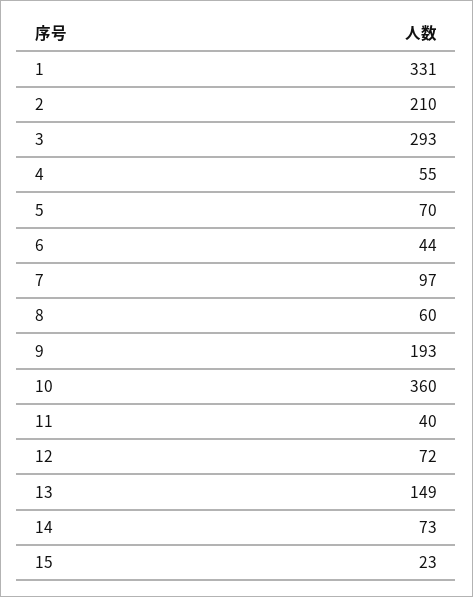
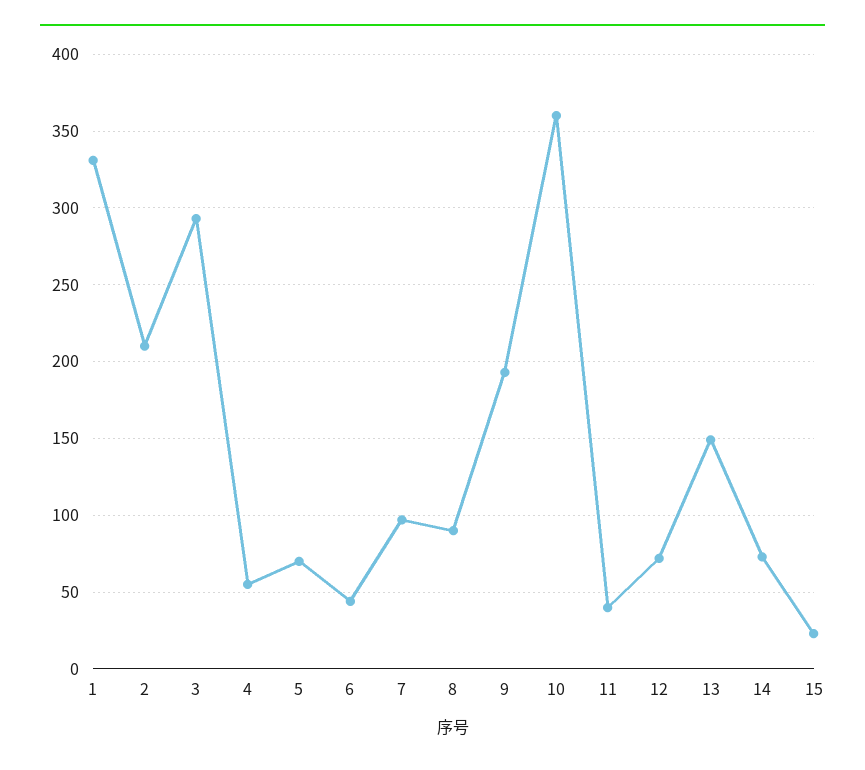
  {
    "1": 331,
    "2": 210,
    "3": 293,
    "4": 55,
    "5": 70,
    "6": 44,
    "7": 97,
-   "8": 60,
+   "8": 90,
    "9": 193,
    "10": 360,
    "11": 40,
    "12": 72,
    "13": 149,
    "14": 73,
    "15": 23
  }

